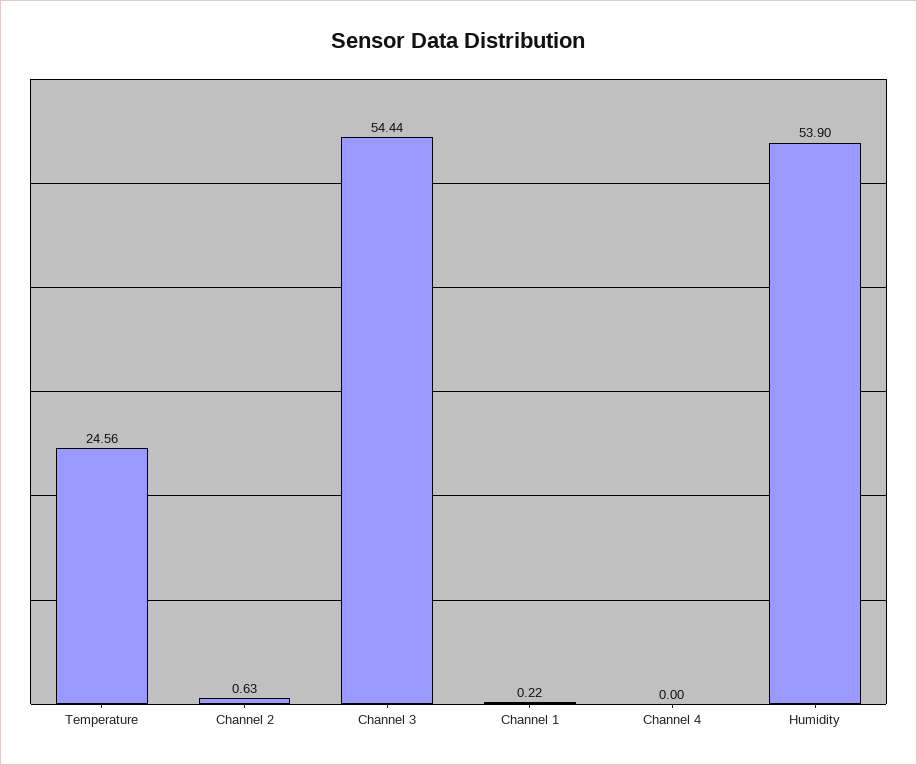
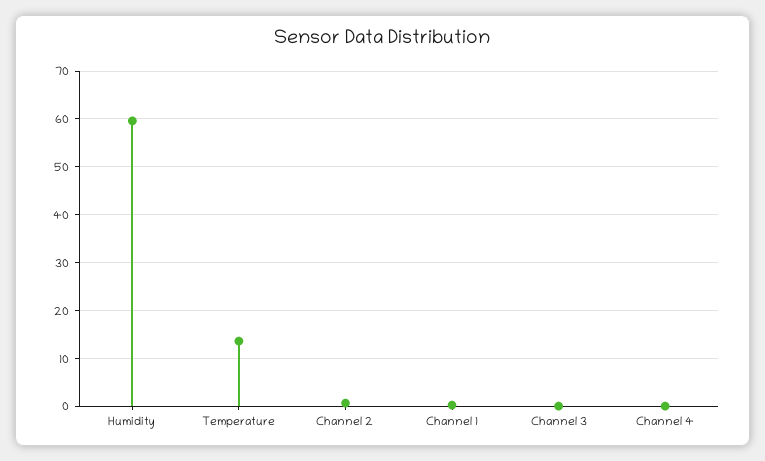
  {
-   "Temperature": 24.56,
+   "Temperature": 14,
    "Channel 2": 0.63,
-   "Channel 3": 54.44,
+   "Channel 3": 0,
    "Channel 1": 0.22,
    "Channel 4": 0,
-   "Humidity": 53.9
+   "Humidity": 60
  }

